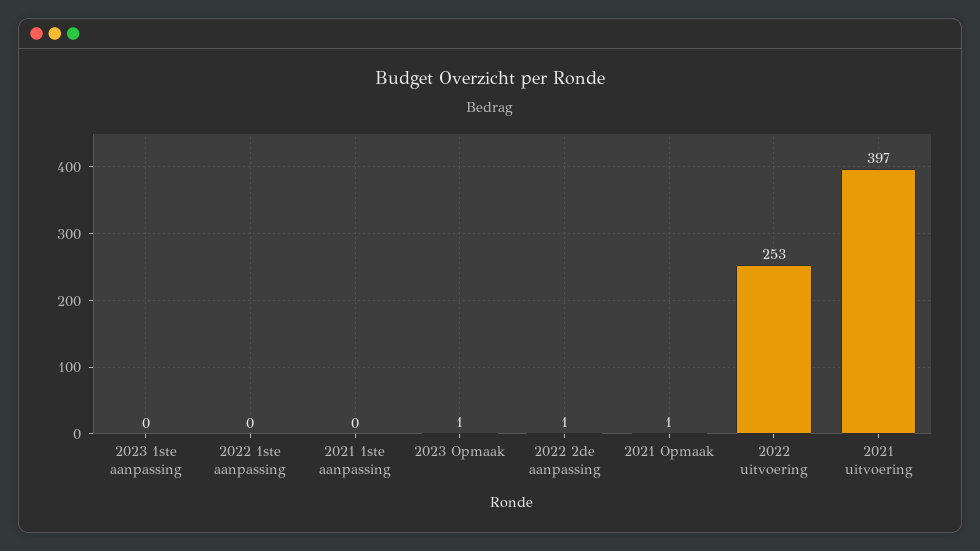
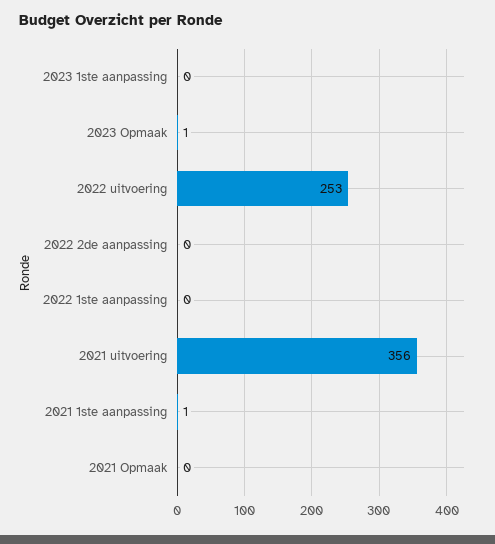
  {
    "2023 1ste aanpassing": 0,
    "2022 1ste aanpassing": 0,
-   "2021 1ste aanpassing": 0,
+   "2021 1ste aanpassing": 1,
    "2023 Opmaak": 1,
-   "2022 2de aanpassing": 1,
+   "2022 2de aanpassing": 0,
-   "2021 Opmaak": 1,
+   "2021 Opmaak": 0,
    "2022 uitvoering": 253,
-   "2021 uitvoering": 397
+   "2021 uitvoering": 356
  }

